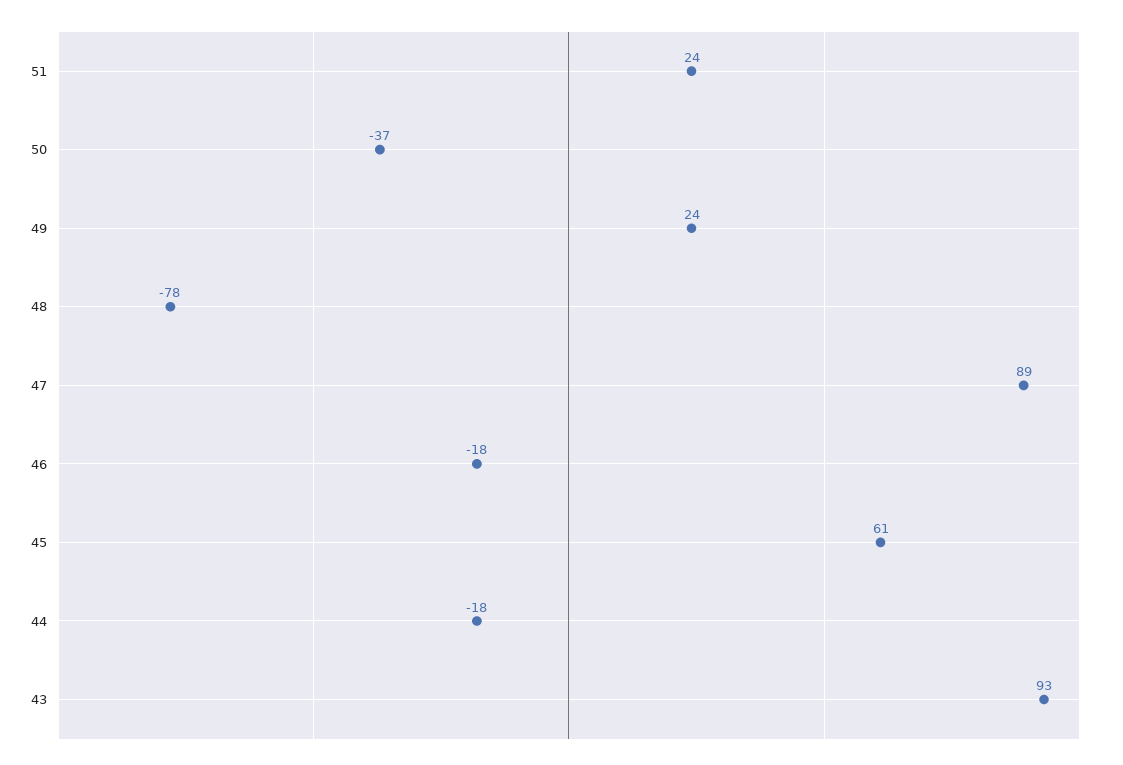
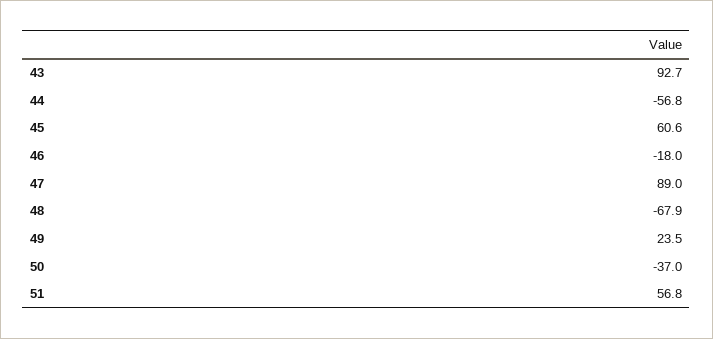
  {
-   "51": 24,
+   "51": 56.8,
    "50": -37,
    "49": 23.5,
-   "48": -78,
+   "48": -67.9,
    "47": 89,
    "46": -18,
    "45": 60.6,
-   "44": -18,
+   "44": -56.8,
    "43": 92.7
  }

